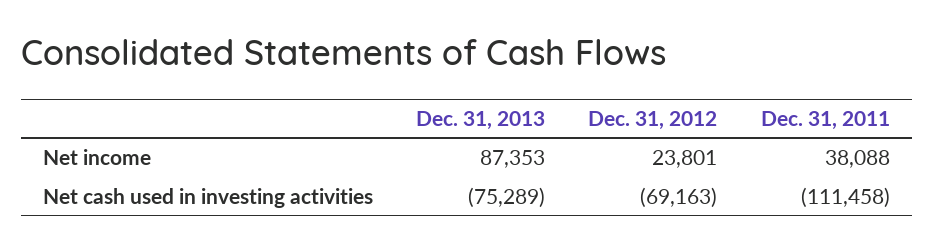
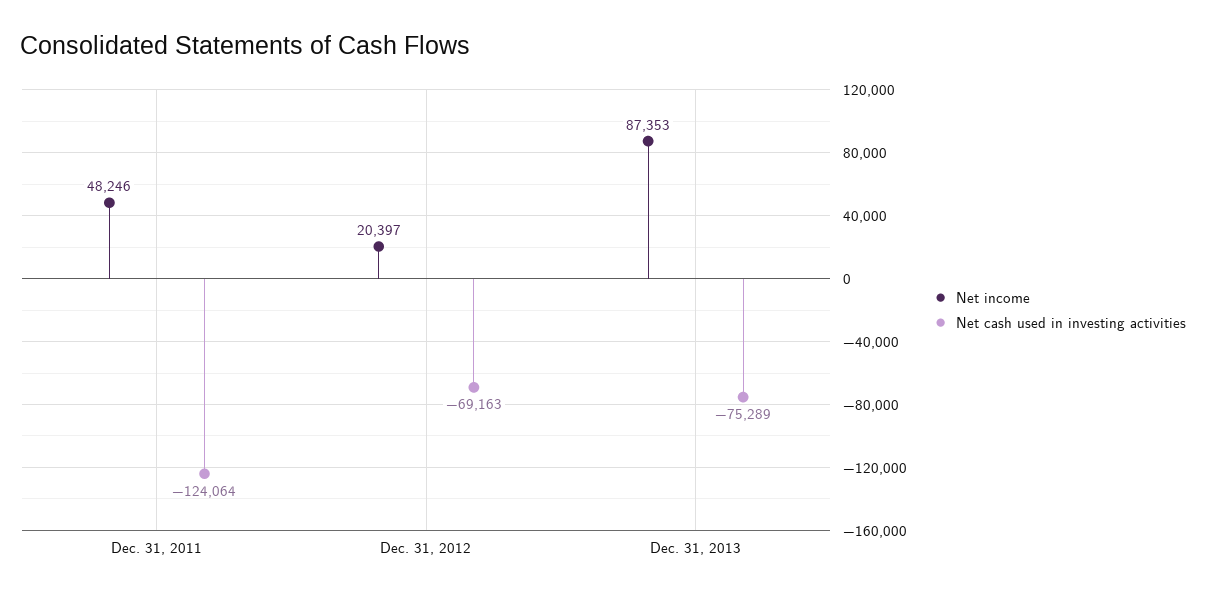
  {
    "Net income": {
      "Dec. 31, 2013": 87353,
-     "Dec. 31, 2012": 23801,
+     "Dec. 31, 2012": 20397,
-     "Dec. 31, 2011": 38088
+     "Dec. 31, 2011": 48246
    },
    "Net cash used in investing activities": {
      "Dec. 31, 2013": -75289,
      "Dec. 31, 2012": -69163,
-     "Dec. 31, 2011": -111458
+     "Dec. 31, 2011": -124064
    }
  }

